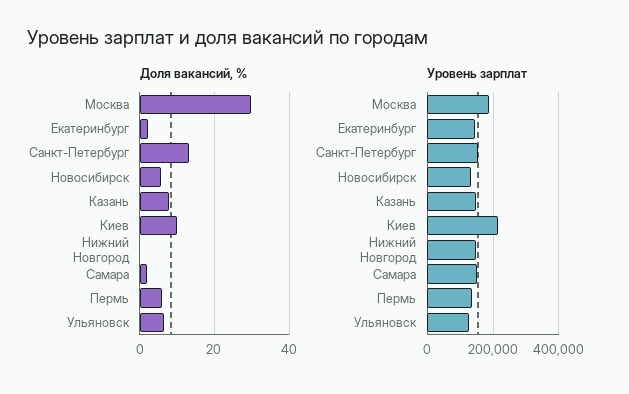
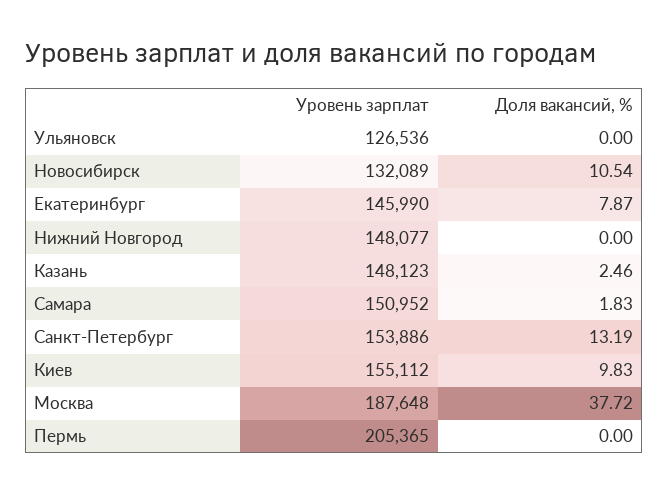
  {
    "Доля вакансий, %": {
-     "Москва": 30,
+     "Москва": 37.72,
-     "Екатеринбург": 2,
+     "Екатеринбург": 7.87,
      "Санкт-Петербург": 13.19,
-     "Новосибирск": 6,
+     "Новосибирск": 10.54,
-     "Казань": 8,
+     "Казань": 2.46,
      "Киев": 9.83,
      "Нижний Новгород": 0,
      "Самара": 1.83,
-     "Пермь": 6,
+     "Пермь": 0,
-     "Ульяновск": 6
+     "Ульяновск": 0
    },
    "Уровень зарплат": {
      "Москва": 187648,
      "Екатеринбург": 145990,
      "Санкт-Петербург": 153886,
      "Новосибирск": 132089,
      "Казань": 148123,
-     "Киев": 220000,
+     "Киев": 155112,
      "Нижний Новгород": 148077,
      "Самара": 150952,
-     "Пермь": 140000,
+     "Пермь": 205365,
      "Ульяновск": 126536
    }
  }

